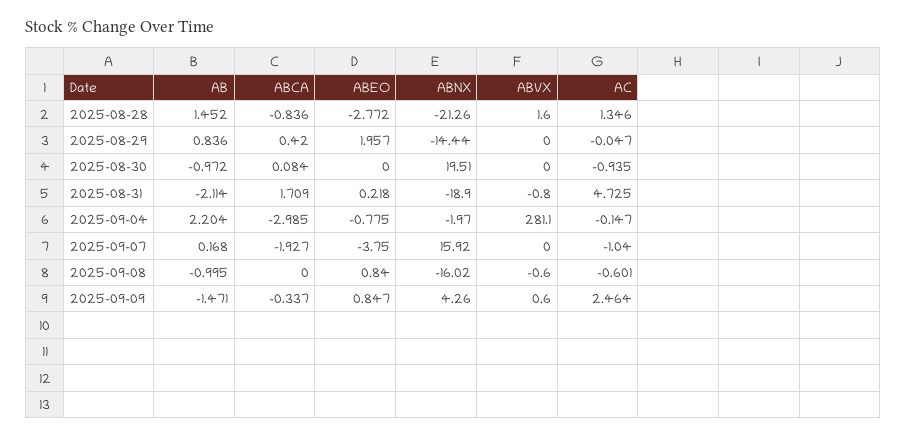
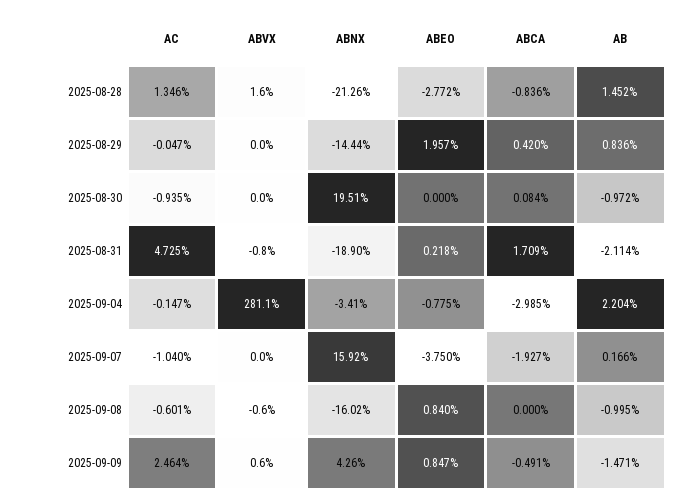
  {
    "AB": {
      "2025-08-28": 1.452,
      "2025-08-29": 0.836,
      "2025-08-30": -0.972,
      "2025-08-31": -2.114,
      "2025-09-04": 2.204,
-     "2025-09-07": 0.168,
+     "2025-09-07": 0.166,
      "2025-09-08": -0.995,
      "2025-09-09": -1.471
    },
    "ABCA": {
      "2025-08-28": -0.836,
      "2025-08-29": 0.42,
      "2025-08-30": 0.084,
      "2025-08-31": 1.709,
      "2025-09-04": -2.985,
      "2025-09-07": -1.927,
      "2025-09-08": 0,
-     "2025-09-09": -0.337
+     "2025-09-09": -0.491
    },
    "ABEO": {
      "2025-08-28": -2.772,
      "2025-08-29": 1.957,
      "2025-08-30": 0,
      "2025-08-31": 0.218,
      "2025-09-04": -0.775,
      "2025-09-07": -3.75,
      "2025-09-08": 0.84,
      "2025-09-09": 0.847
    },
    "ABNX": {
      "2025-08-28": -21.26,
      "2025-08-29": -14.44,
      "2025-08-30": 19.51,
      "2025-08-31": -18.9,
-     "2025-09-04": -1.97,
+     "2025-09-04": -3.41,
      "2025-09-07": 15.92,
      "2025-09-08": -16.02,
      "2025-09-09": 4.26
    },
    "ABVX": {
      "2025-08-28": 1.6,
      "2025-08-29": 0,
      "2025-08-30": 0,
      "2025-08-31": -0.8,
      "2025-09-04": 281.1,
      "2025-09-07": 0,
      "2025-09-08": -0.6,
      "2025-09-09": 0.6
    },
    "AC": {
      "2025-08-28": 1.346,
      "2025-08-29": -0.047,
      "2025-08-30": -0.935,
      "2025-08-31": 4.725,
      "2025-09-04": -0.147,
      "2025-09-07": -1.04,
      "2025-09-08": -0.601,
      "2025-09-09": 2.464
    }
  }

